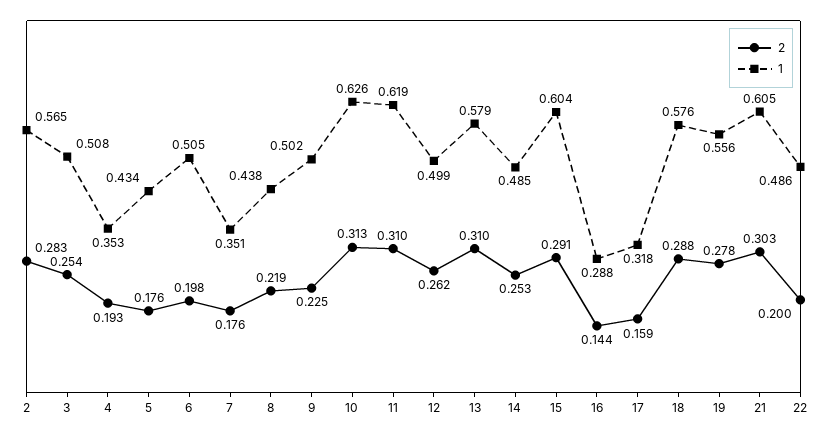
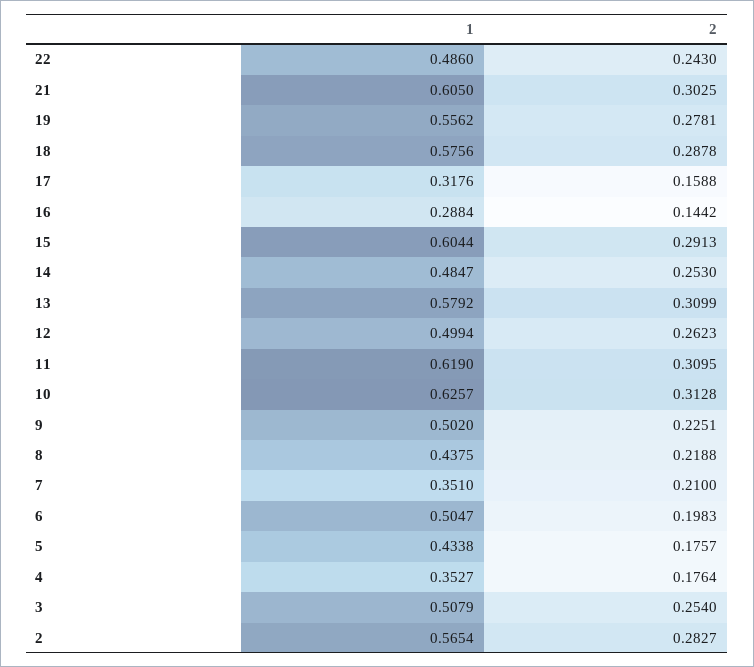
  {
    "2": {
      "2": 0.2827,
      "3": 0.254,
-     "4": 0.193,
+     "4": 0.1764,
      "5": 0.1757,
      "6": 0.1983,
-     "7": 0.176,
+     "7": 0.21,
      "8": 0.2188,
      "9": 0.2251,
      "10": 0.3128,
      "11": 0.3095,
      "12": 0.2623,
      "13": 0.3099,
      "14": 0.253,
      "15": 0.2913,
      "16": 0.1442,
      "17": 0.1588,
      "18": 0.2878,
      "19": 0.2781,
      "21": 0.3025,
-     "22": 0.2
+     "22": 0.243
    },
    "1": {
      "2": 0.5654,
      "3": 0.5079,
      "4": 0.3527,
      "5": 0.4338,
      "6": 0.5047,
      "7": 0.351,
      "8": 0.4375,
      "9": 0.502,
      "10": 0.6257,
      "11": 0.619,
      "12": 0.4994,
      "13": 0.5792,
      "14": 0.4847,
      "15": 0.6044,
      "16": 0.2884,
      "17": 0.3176,
      "18": 0.5756,
      "19": 0.5562,
      "21": 0.605,
      "22": 0.486
    }
  }

